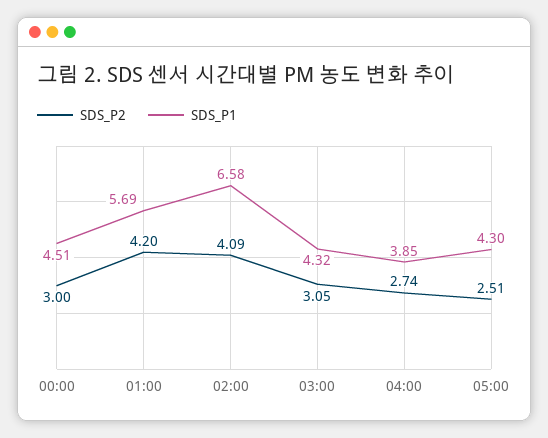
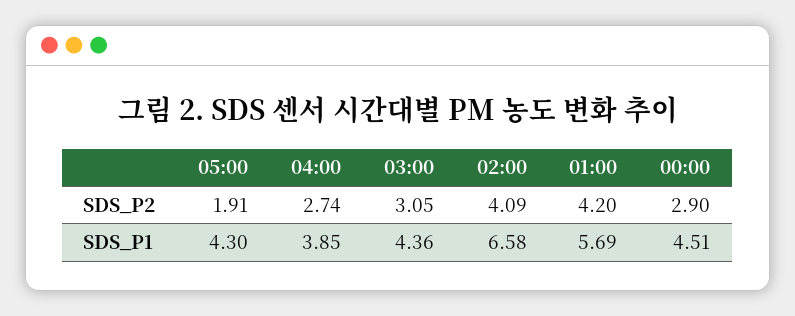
  {
    "SDS_P2": {
-     "00:00": 3,
+     "00:00": 2.9,
      "01:00": 4.2,
      "02:00": 4.09,
      "03:00": 3.05,
      "04:00": 2.74,
-     "05:00": 2.51
+     "05:00": 1.91
    },
    "SDS_P1": {
      "00:00": 4.51,
      "01:00": 5.69,
      "02:00": 6.58,
-     "03:00": 4.32,
+     "03:00": 4.36,
      "04:00": 3.85,
      "05:00": 4.3
    }
  }

